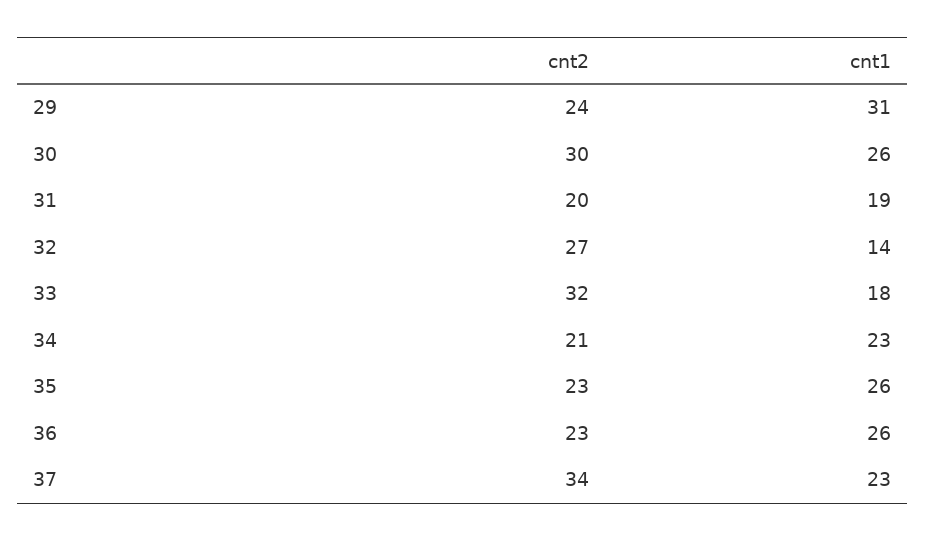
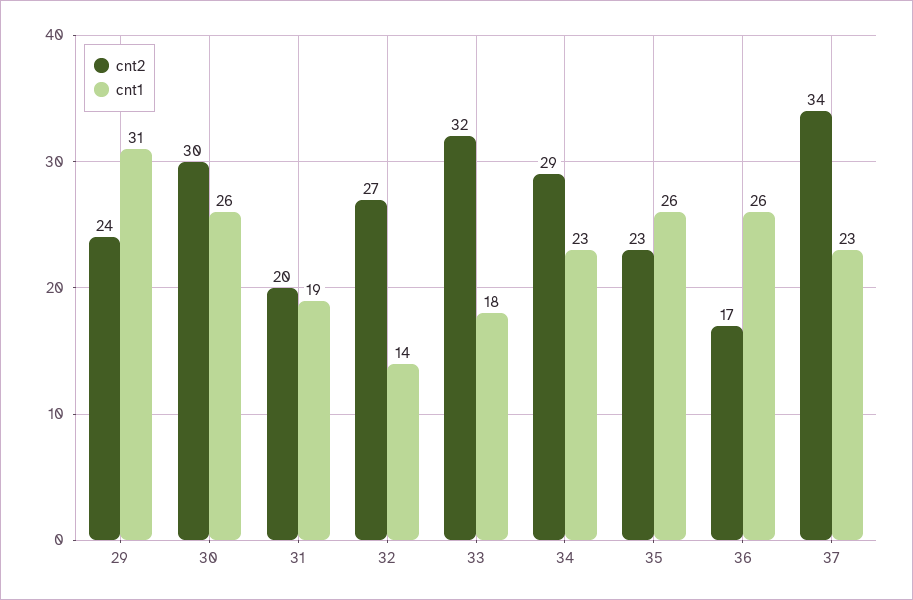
  {
    "cnt2": {
      "29": 24,
      "30": 30,
      "31": 20,
      "32": 27,
      "33": 32,
-     "34": 21,
+     "34": 29,
      "35": 23,
-     "36": 23,
+     "36": 17,
      "37": 34
    },
    "cnt1": {
      "29": 31,
      "30": 26,
      "31": 19,
      "32": 14,
      "33": 18,
      "34": 23,
      "35": 26,
      "36": 26,
      "37": 23
    }
  }

